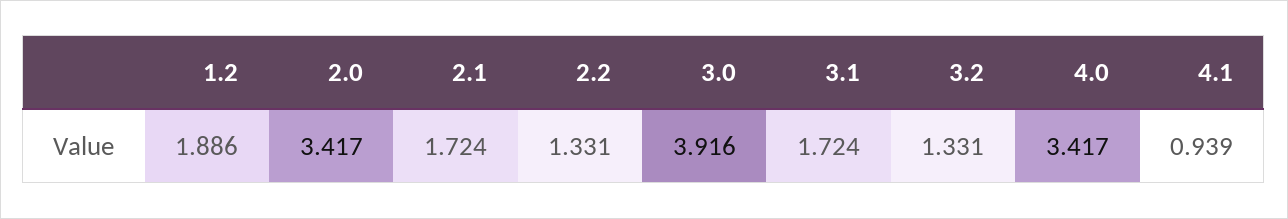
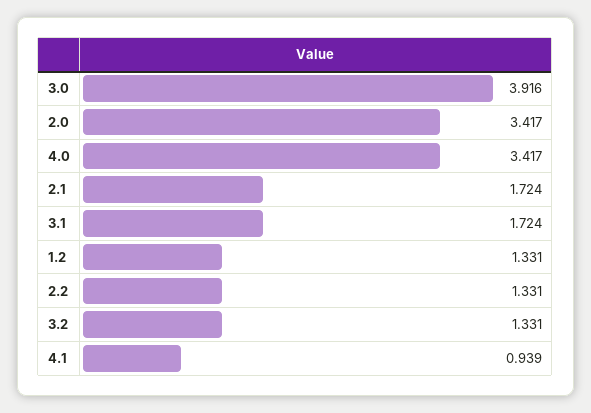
  {
-   "1.2": 1.886,
+   "1.2": 1.331,
    "2.0": 3.417,
    "2.1": 1.724,
    "2.2": 1.331,
    "3.0": 3.916,
    "3.1": 1.724,
    "3.2": 1.331,
    "4.0": 3.417,
    "4.1": 0.939
  }

